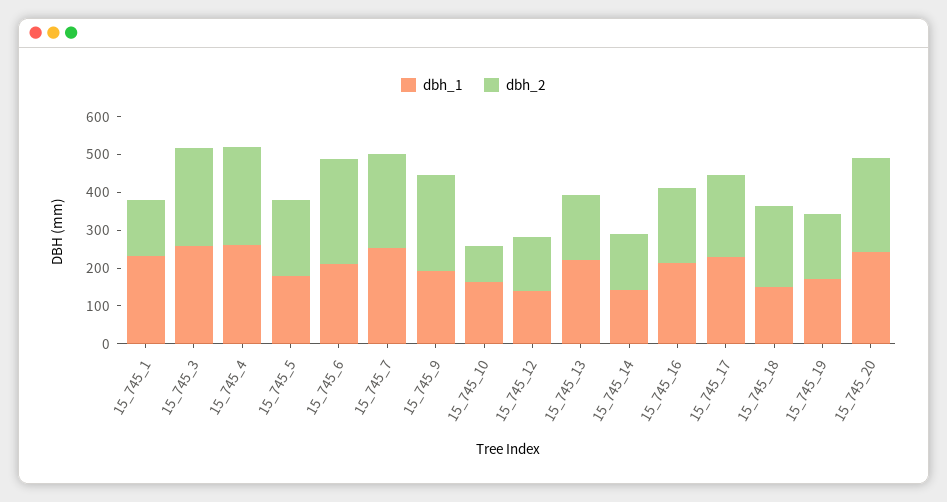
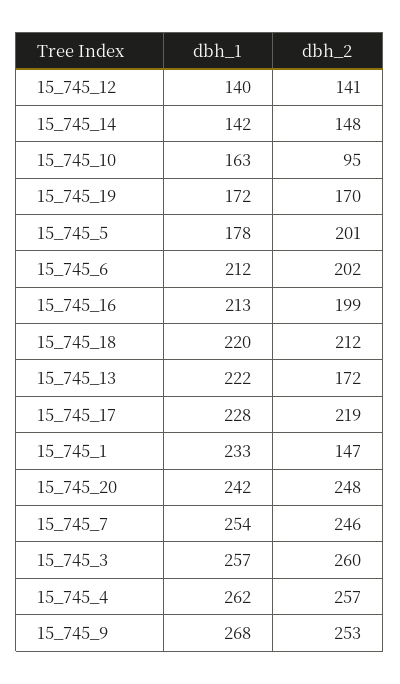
  {
    "dbh_1": {
      "15_745_1": 233,
      "15_745_3": 257,
      "15_745_4": 262,
      "15_745_5": 178,
      "15_745_6": 212,
      "15_745_7": 254,
-     "15_745_9": 200,
+     "15_745_9": 268,
      "15_745_10": 163,
      "15_745_12": 140,
      "15_745_13": 222,
      "15_745_14": 142,
      "15_745_16": 213,
      "15_745_17": 228,
-     "15_745_18": 150,
+     "15_745_18": 220,
      "15_745_19": 172,
      "15_745_20": 242
    },
    "dbh_2": {
      "15_745_1": 147,
      "15_745_3": 260,
      "15_745_4": 257,
      "15_745_5": 201,
-     "15_745_6": 275,
+     "15_745_6": 202,
      "15_745_7": 246,
      "15_745_9": 253,
      "15_745_10": 95,
      "15_745_12": 141,
      "15_745_13": 172,
      "15_745_14": 148,
      "15_745_16": 199,
      "15_745_17": 219,
      "15_745_18": 212,
      "15_745_19": 170,
      "15_745_20": 248
    }
  }

